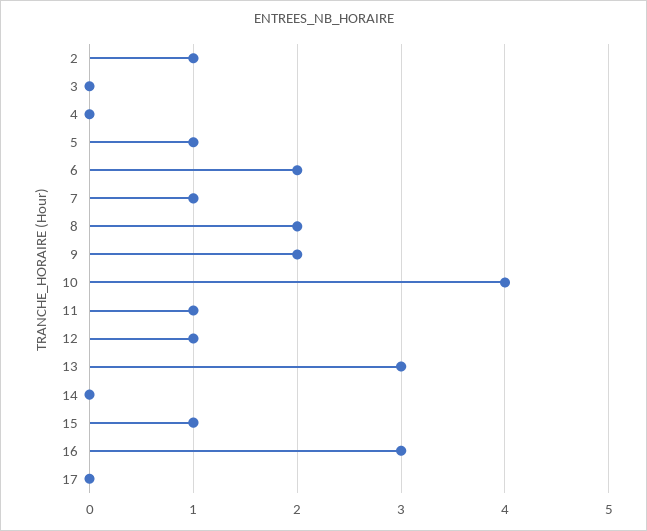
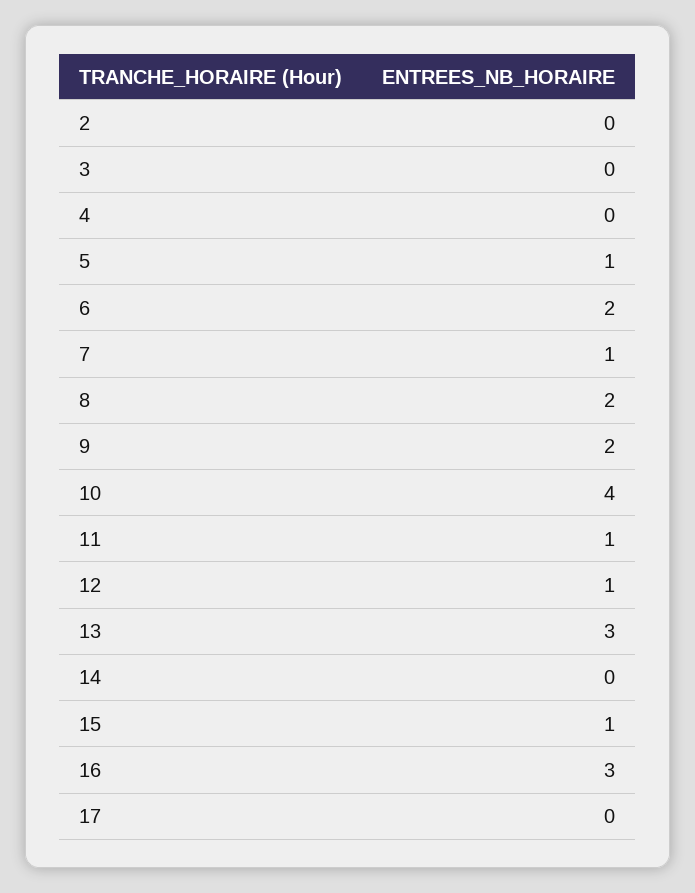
  {
-   "2": 1,
+   "2": 0,
    "3": 0,
    "4": 0,
    "5": 1,
    "6": 2,
    "7": 1,
    "8": 2,
    "9": 2,
    "10": 4,
    "11": 1,
    "12": 1,
    "13": 3,
    "14": 0,
    "15": 1,
    "16": 3,
    "17": 0
  }

